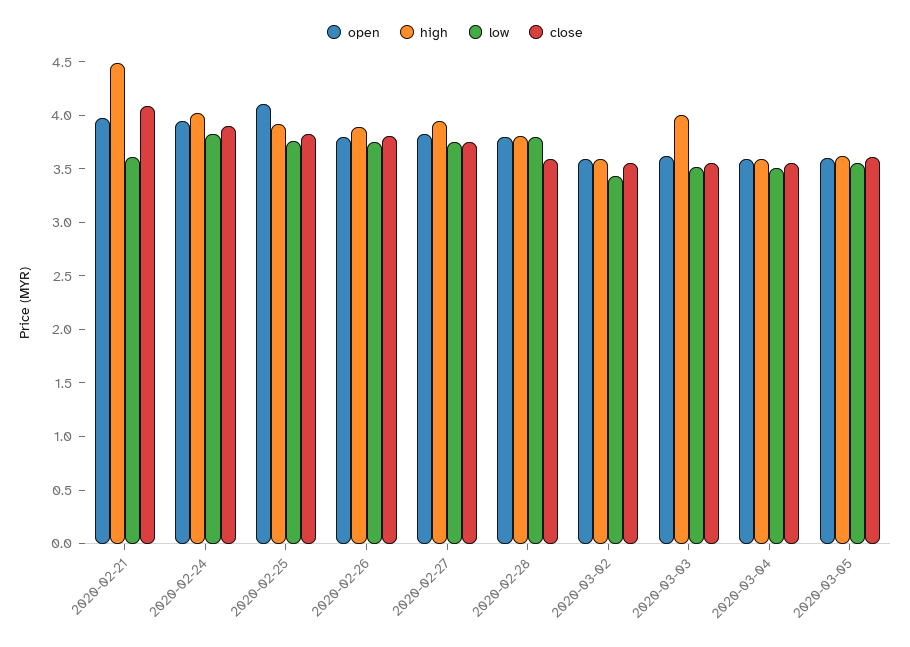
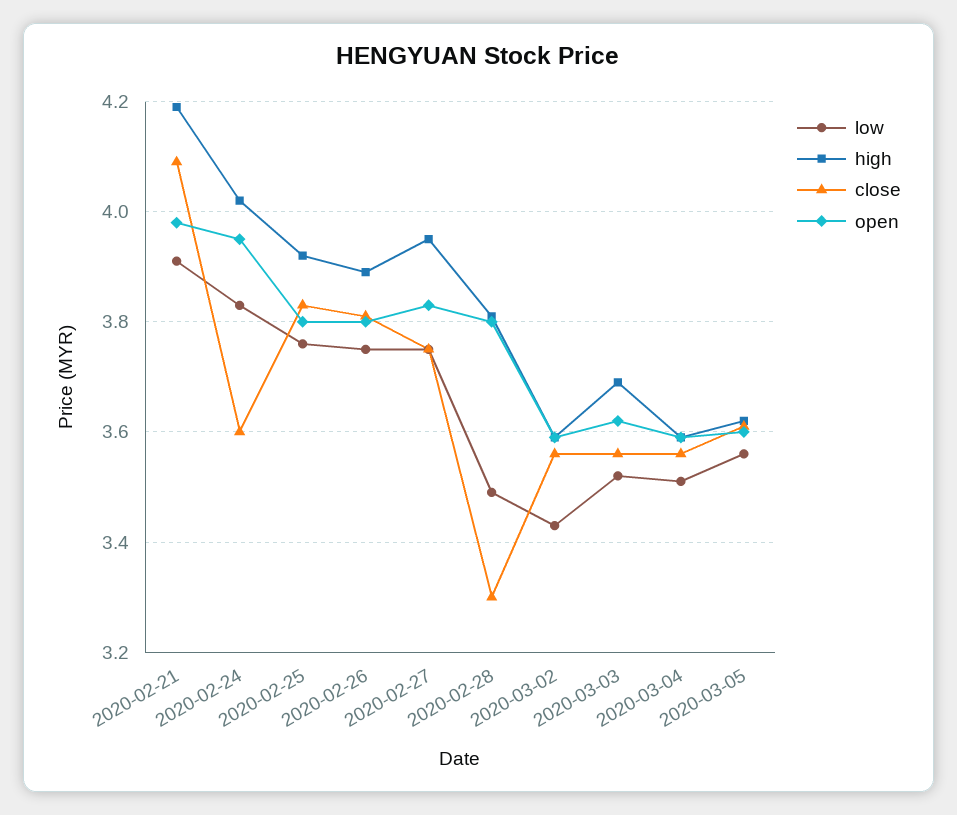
  {
    "open": {
      "2020-02-21": 4,
      "2020-02-24": 3.95,
-     "2020-02-25": 4.1,
+     "2020-02-25": 3.8,
      "2020-02-26": 3.8,
      "2020-02-27": 3.85,
      "2020-02-28": 3.8,
      "2020-03-02": 3.6,
      "2020-03-03": 3.6,
      "2020-03-04": 3.6,
      "2020-03-05": 3.6
    },
    "high": {
-     "2020-02-21": 4.5,
+     "2020-02-21": 4.2,
      "2020-02-24": 4,
      "2020-02-25": 3.9,
      "2020-02-26": 3.9,
      "2020-02-27": 3.95,
      "2020-02-28": 3.8,
      "2020-03-02": 3.6,
-     "2020-03-03": 4,
+     "2020-03-03": 3.7,
      "2020-03-04": 3.6,
      "2020-03-05": 3.6
    },
    "low": {
-     "2020-02-21": 3.6,
+     "2020-02-21": 3.9,
      "2020-02-24": 3.85,
      "2020-02-25": 3.75,
      "2020-02-26": 3.75,
      "2020-02-27": 3.75,
-     "2020-02-28": 3.8,
+     "2020-02-28": 3.5,
      "2020-03-02": 3.45,
      "2020-03-03": 3.5,
      "2020-03-04": 3.5,
      "2020-03-05": 3.55
    },
    "close": {
      "2020-02-21": 4.1,
-     "2020-02-24": 3.9,
+     "2020-02-24": 3.6,
      "2020-02-25": 3.85,
      "2020-02-26": 3.8,
      "2020-02-27": 3.75,
-     "2020-02-28": 3.6,
+     "2020-02-28": 3.3,
      "2020-03-02": 3.55,
      "2020-03-03": 3.55,
      "2020-03-04": 3.55,
      "2020-03-05": 3.6
    }
  }

